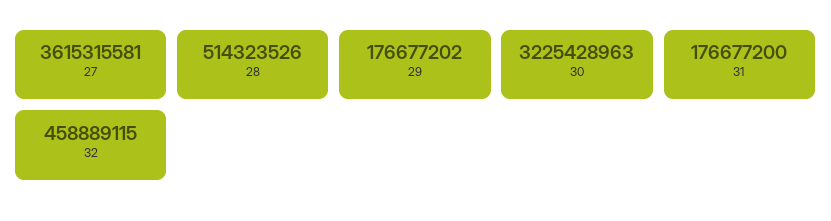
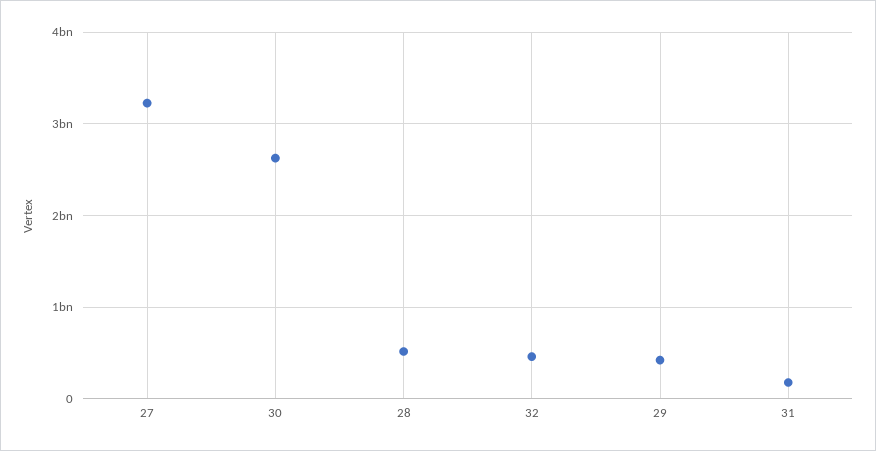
  {
-   "27": 3615315581,
+   "27": 3200000000,
    "28": 514323526,
-   "29": 176677202,
+   "29": 400000000,
-   "30": 3225428963,
+   "30": 2600000000,
    "31": 176677200,
    "32": 458889115
  }

